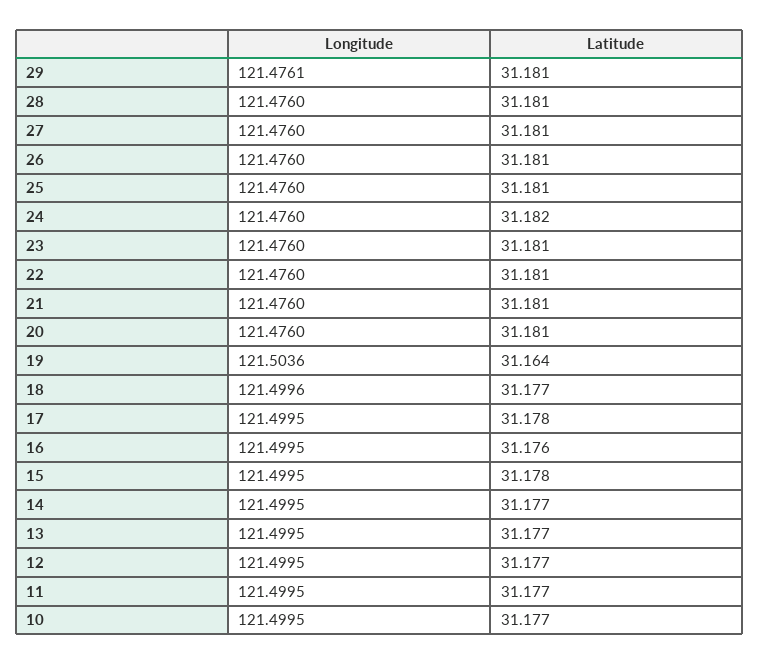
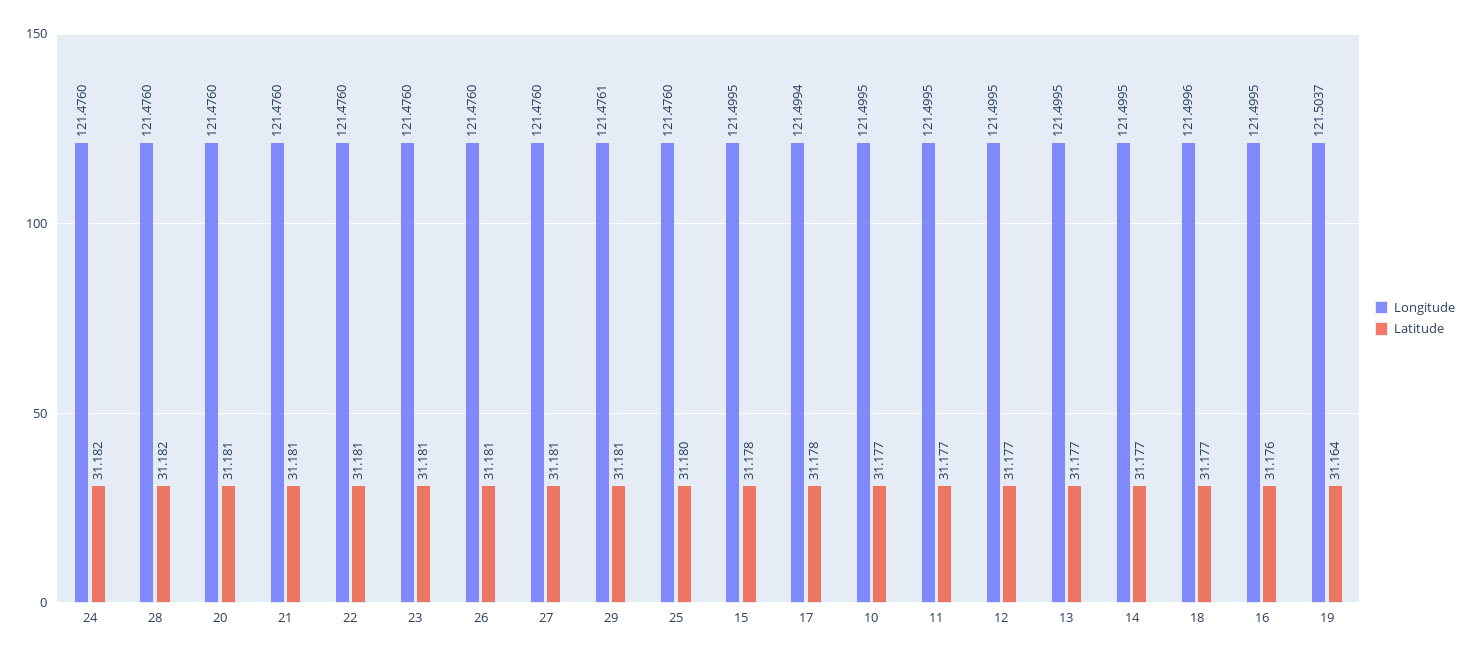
  {
    "Longitude": {
      "29": 121.4761,
      "28": 121.476,
      "27": 121.476,
      "26": 121.476,
      "25": 121.476,
      "24": 121.476,
      "23": 121.476,
      "22": 121.476,
      "21": 121.476,
      "20": 121.476,
-     "19": 121.5036,
+     "19": 121.5037,
      "18": 121.4996,
-     "17": 121.4995,
+     "17": 121.4994,
      "16": 121.4995,
      "15": 121.4995,
      "14": 121.4995,
      "13": 121.4995,
      "12": 121.4995,
      "11": 121.4995,
      "10": 121.4995
    },
    "Latitude": {
      "29": 31.181,
-     "28": 31.181,
+     "28": 31.182,
      "27": 31.181,
      "26": 31.181,
-     "25": 31.181,
+     "25": 31.18,
      "24": 31.182,
      "23": 31.181,
      "22": 31.181,
      "21": 31.181,
      "20": 31.181,
      "19": 31.164,
      "18": 31.177,
      "17": 31.178,
      "16": 31.176,
      "15": 31.178,
      "14": 31.177,
      "13": 31.177,
      "12": 31.177,
      "11": 31.177,
      "10": 31.177
    }
  }

